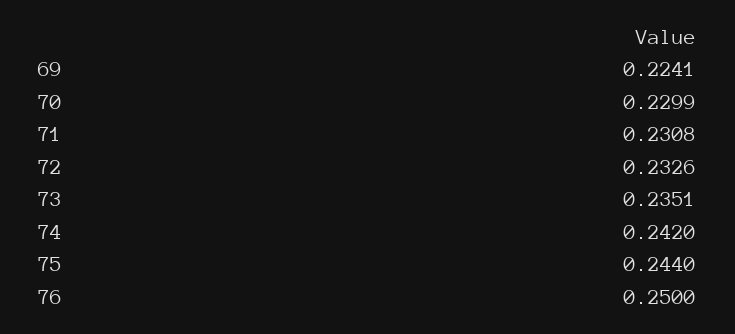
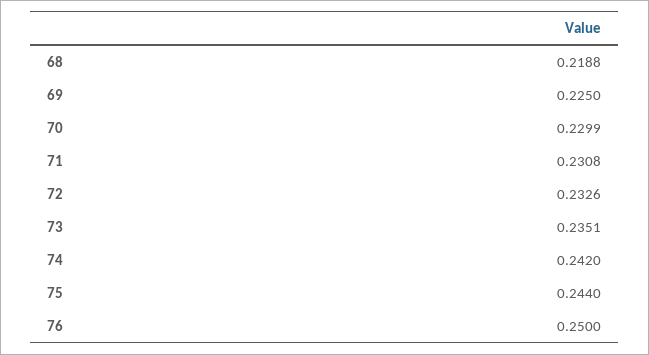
  {
-   "69": 0.2241,
+   "69": 0.225,
    "70": 0.2299,
    "71": 0.2308,
    "72": 0.2326,
    "73": 0.2351,
    "74": 0.242,
    "75": 0.244,
-   "76": 0.25
+   "76": 0.25,
+   "68": 0.2188
  }

